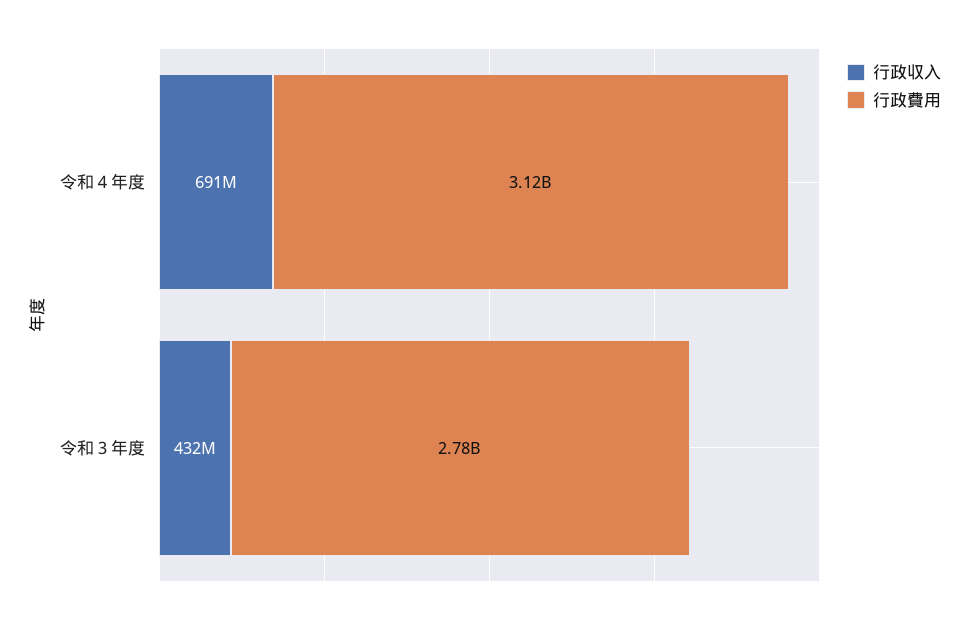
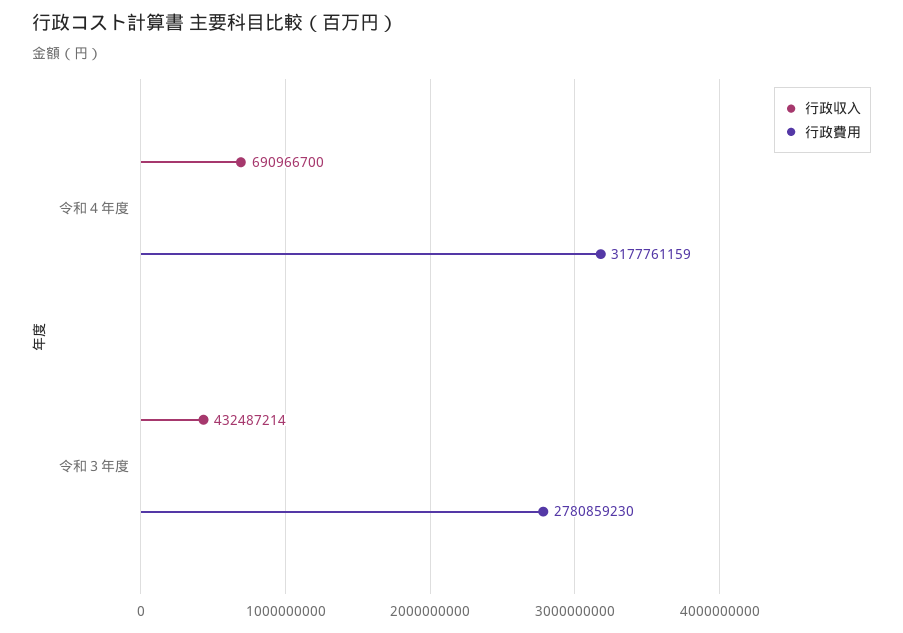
  {
    "行政収入": {
      "令和４年度": 690966700,
      "令和３年度": 432487214
    },
    "行政費用": {
-     "令和４年度": 3120000000,
+     "令和４年度": 3177761159,
      "令和３年度": 2780859230
    }
  }

